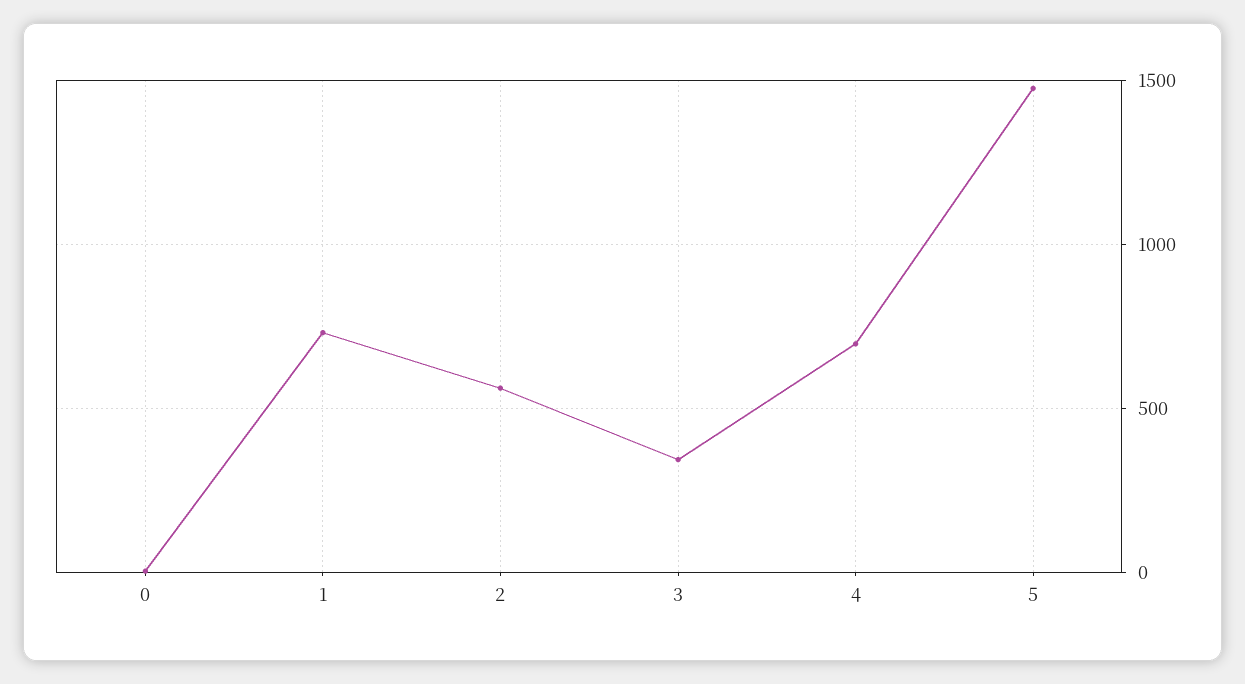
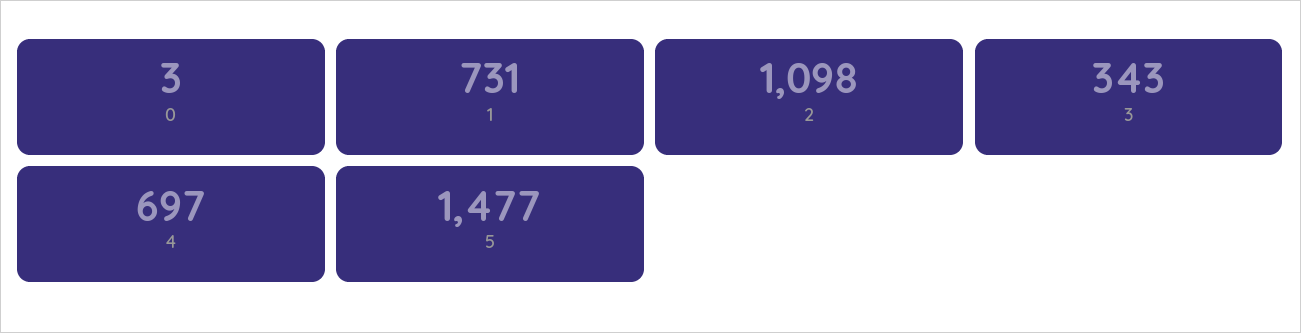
  {
    "0": 3,
    "1": 731,
-   "2": 550,
+   "2": 1098,
    "3": 343,
    "4": 697,
    "5": 1477
  }

